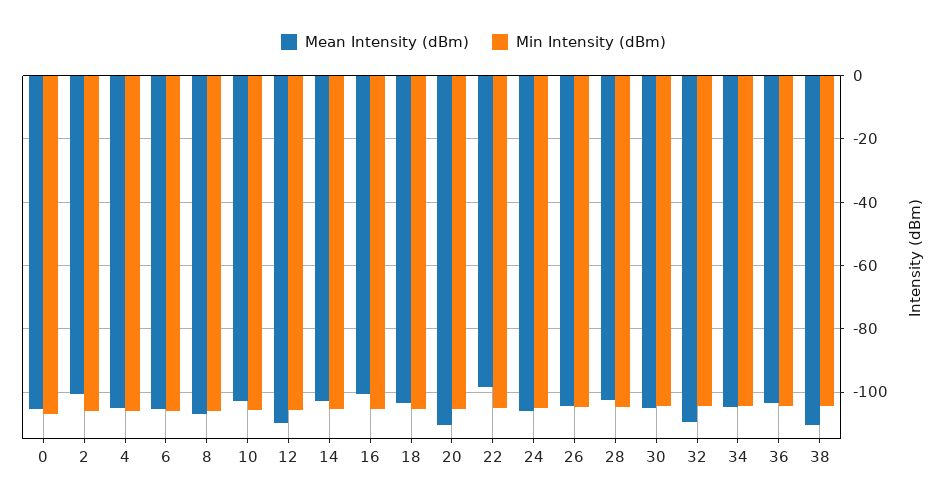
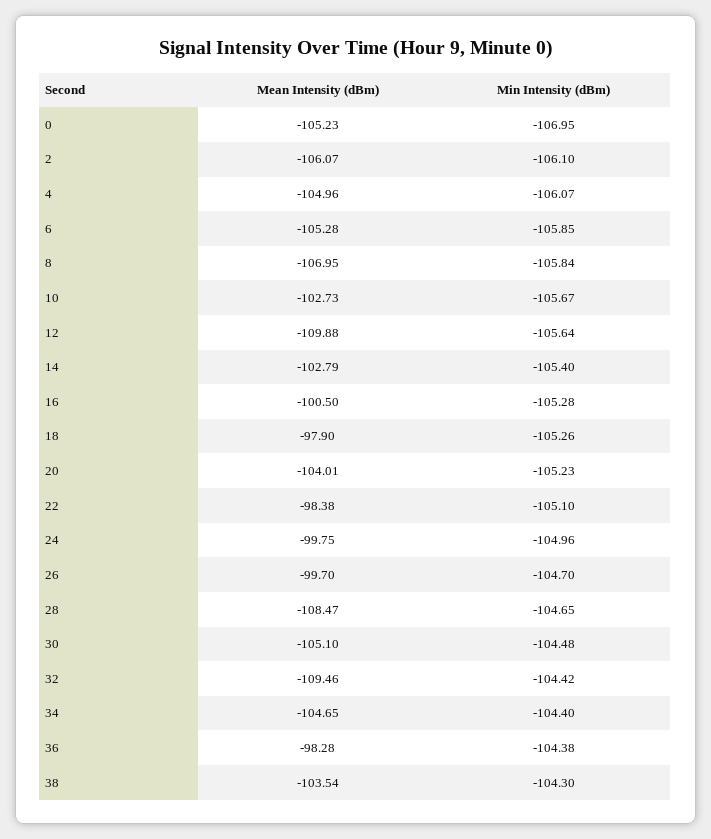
  {
    "Mean Intensity (dBm)": {
      "0": -105.23,
-     "2": -100,
+     "2": -106.07,
      "4": -104.96,
      "6": -105.28,
      "8": -106.95,
      "10": -102.73,
      "12": -109.88,
      "14": -102.79,
      "16": -100.5,
-     "18": -104,
+     "18": -97.9,
-     "20": -110,
+     "20": -104.01,
      "22": -98.38,
-     "24": -106,
+     "24": -99.75,
-     "26": -104,
+     "26": -99.7,
-     "28": -102,
+     "28": -108.47,
      "30": -105.1,
      "32": -109.46,
      "34": -104.65,
-     "36": -104,
+     "36": -98.28,
-     "38": -110
+     "38": -103.54
    },
    "Min Intensity (dBm)": {
      "0": -106.95,
      "2": -106.1,
      "4": -106.07,
      "6": -105.85,
      "8": -105.84,
      "10": -105.67,
      "12": -105.64,
      "14": -105.4,
      "16": -105.28,
      "18": -105.26,
      "20": -105.23,
      "22": -105.1,
      "24": -104.96,
      "26": -104.7,
      "28": -104.65,
      "30": -104.48,
      "32": -104.42,
      "34": -104.4,
      "36": -104.38,
      "38": -104.3
    }
  }

